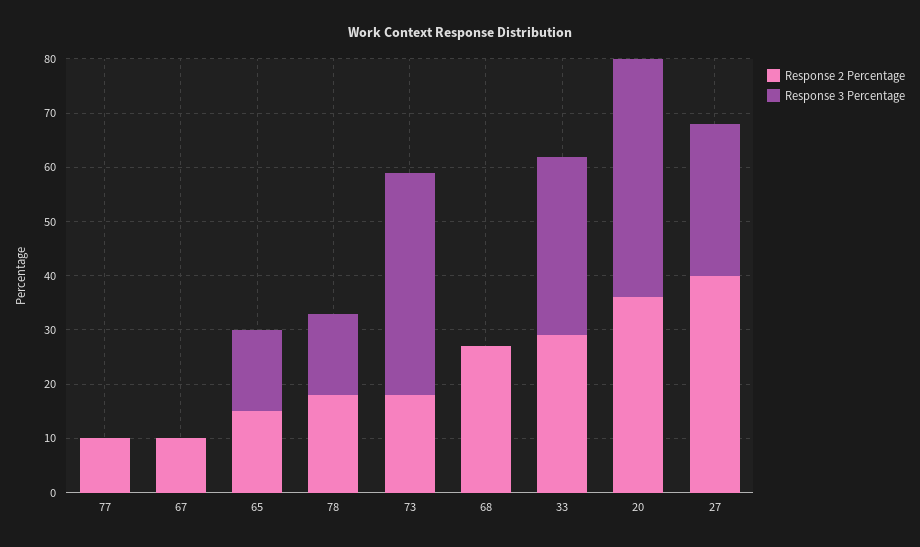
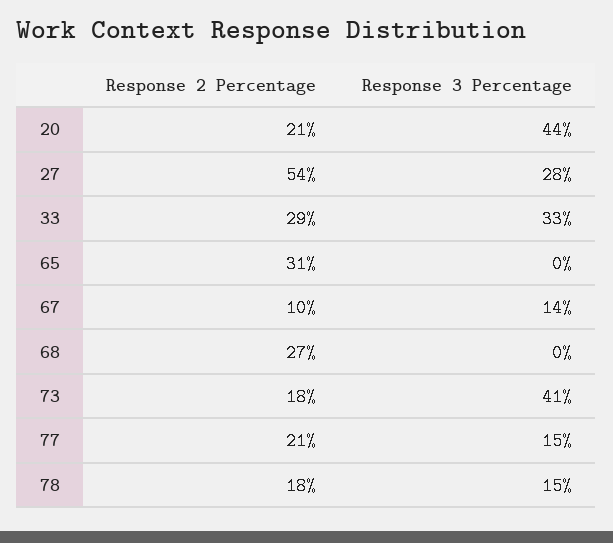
  {
    "Response 2 Percentage": {
-     "77": 10,
+     "77": 21,
      "67": 10,
-     "65": 15,
+     "65": 31,
      "78": 18,
      "73": 18,
      "68": 27,
      "33": 29,
-     "20": 35,
+     "20": 21,
-     "27": 40
+     "27": 54
    },
    "Response 3 Percentage": {
-     "77": 0,
+     "77": 15,
-     "67": 0,
+     "67": 14,
-     "65": 15,
+     "65": 0,
      "78": 15,
      "73": 41,
      "68": 0,
      "33": 33,
      "20": 44,
      "27": 28
    }
  }

